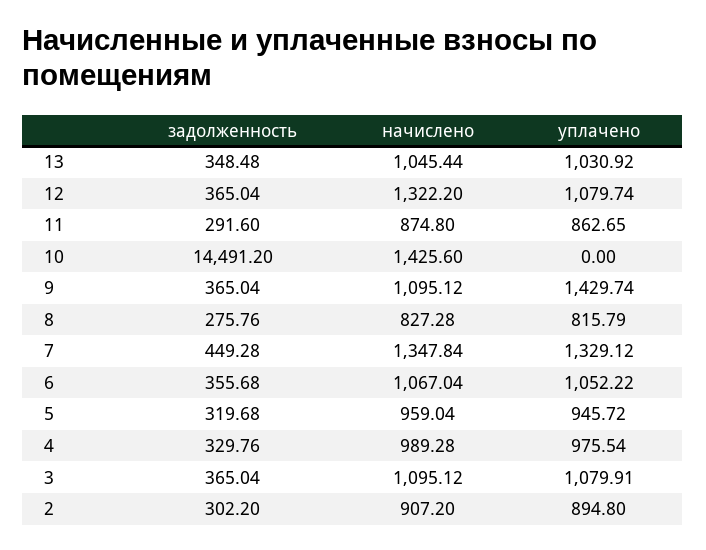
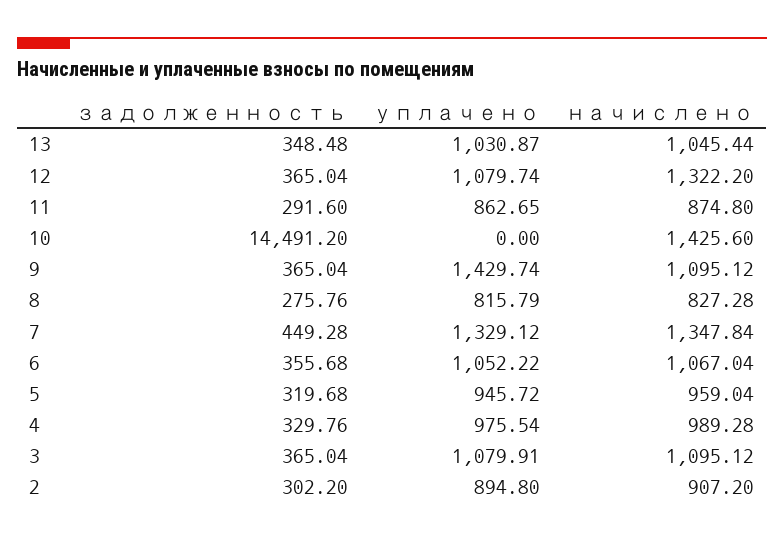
  {
    "задолженность": {
      "13": 348.48,
      "12": 365.04,
      "11": 291.6,
      "10": 14491.2,
      "9": 365.04,
      "8": 275.76,
      "7": 449.28,
      "6": 355.68,
      "5": 319.68,
      "4": 329.76,
      "3": 365.04,
      "2": 302.2
    },
    "начислено": {
      "13": 1045.44,
      "12": 1322.2,
      "11": 874.8,
      "10": 1425.6,
      "9": 1095.12,
      "8": 827.28,
      "7": 1347.84,
      "6": 1067.04,
      "5": 959.04,
      "4": 989.28,
      "3": 1095.12,
      "2": 907.2
    },
    "уплачено": {
-     "13": 1030.92,
+     "13": 1030.87,
      "12": 1079.74,
      "11": 862.65,
      "10": 0,
      "9": 1429.74,
      "8": 815.79,
      "7": 1329.12,
      "6": 1052.22,
      "5": 945.72,
      "4": 975.54,
      "3": 1079.91,
      "2": 894.8
    }
  }

